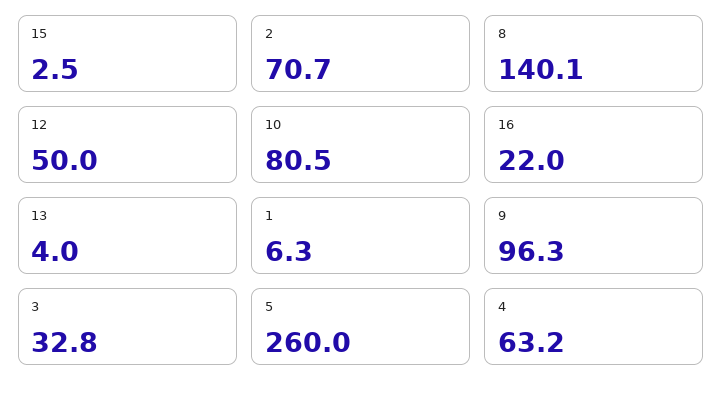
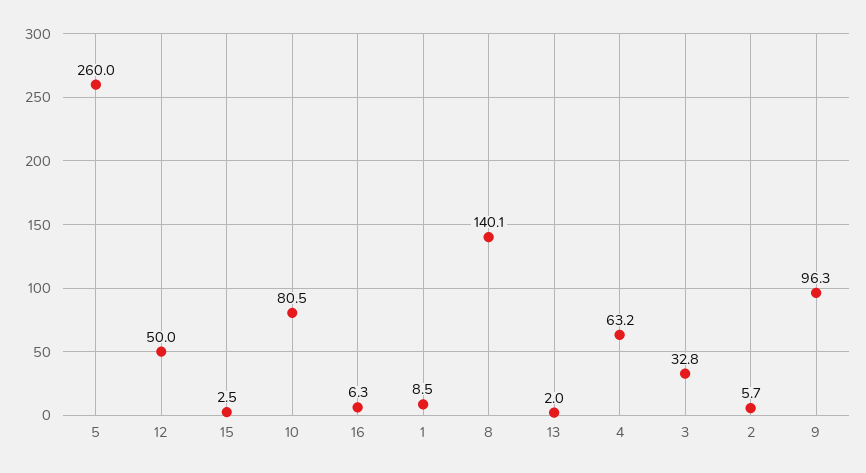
  {
    "15": 2.5,
-   "2": 70.7,
+   "2": 5.7,
    "8": 140.1,
    "12": 50,
    "10": 80.5,
-   "16": 22,
+   "16": 6.3,
-   "13": 4,
+   "13": 2,
-   "1": 6.3,
+   "1": 8.5,
    "9": 96.3,
    "3": 32.8,
    "5": 260,
    "4": 63.2
  }

